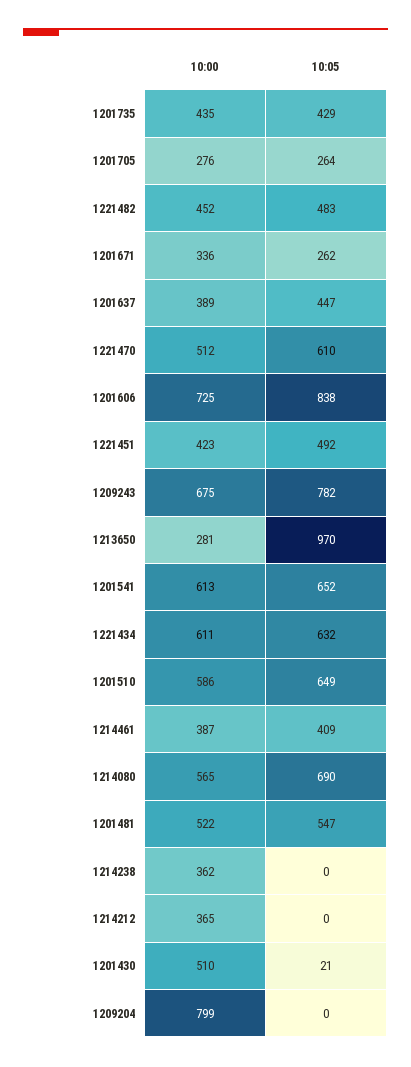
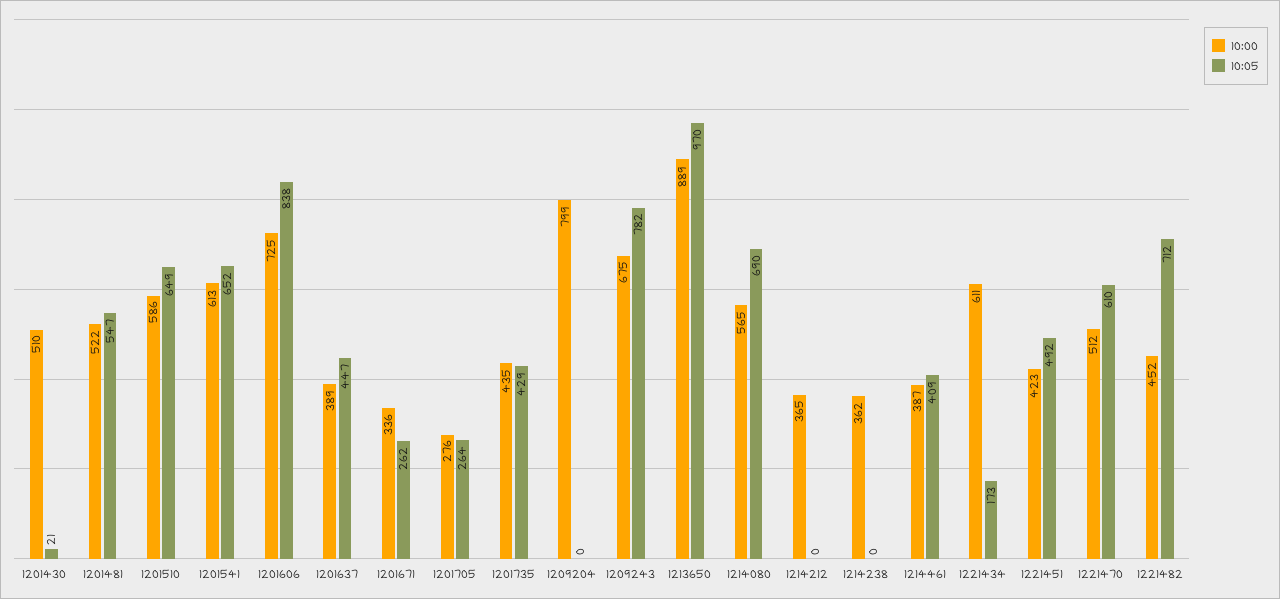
  {
    "10:00": {
      "1201735": 435,
      "1201705": 276,
      "1221482": 452,
      "1201671": 336,
      "1201637": 389,
      "1221470": 512,
      "1201606": 725,
      "1221451": 423,
      "1209243": 675,
-     "1213650": 281,
+     "1213650": 889,
      "1201541": 613,
      "1221434": 611,
      "1201510": 586,
      "1214461": 387,
      "1214080": 565,
      "1201481": 522,
      "1214238": 362,
      "1214212": 365,
      "1201430": 510,
      "1209204": 799
    },
    "10:05": {
      "1201735": 429,
      "1201705": 264,
-     "1221482": 483,
+     "1221482": 712,
      "1201671": 262,
      "1201637": 447,
      "1221470": 610,
      "1201606": 838,
      "1221451": 492,
      "1209243": 782,
      "1213650": 970,
      "1201541": 652,
-     "1221434": 632,
+     "1221434": 173,
      "1201510": 649,
      "1214461": 409,
      "1214080": 690,
      "1201481": 547,
      "1214238": 0,
      "1214212": 0,
      "1201430": 21,
      "1209204": 0
    }
  }

